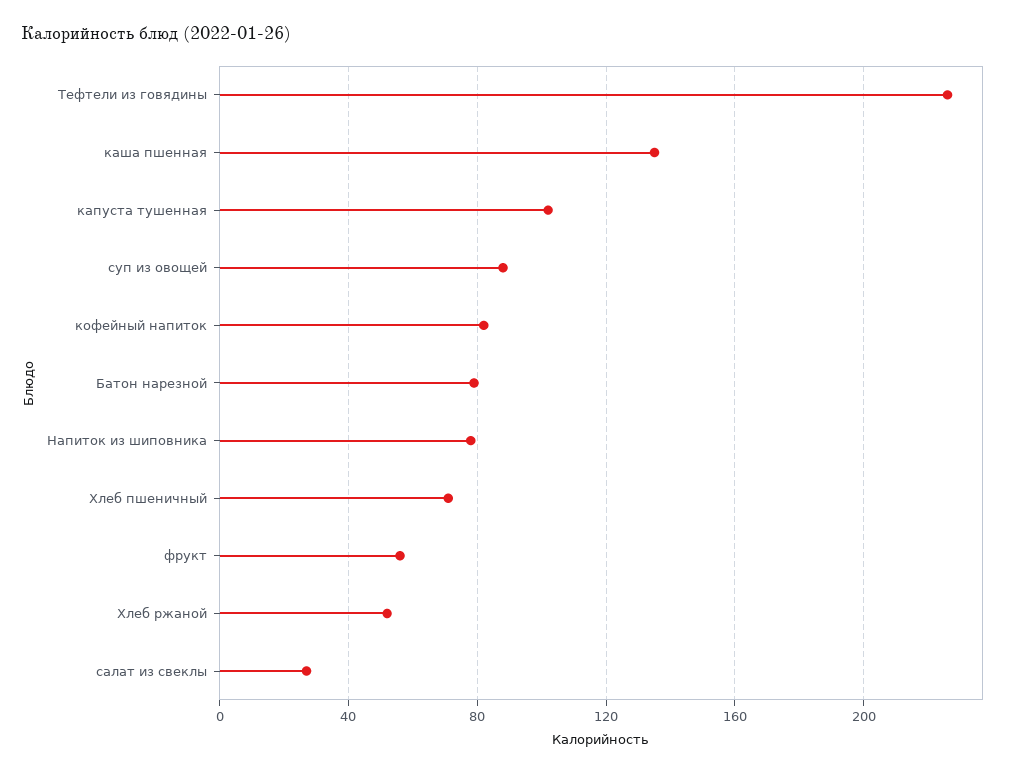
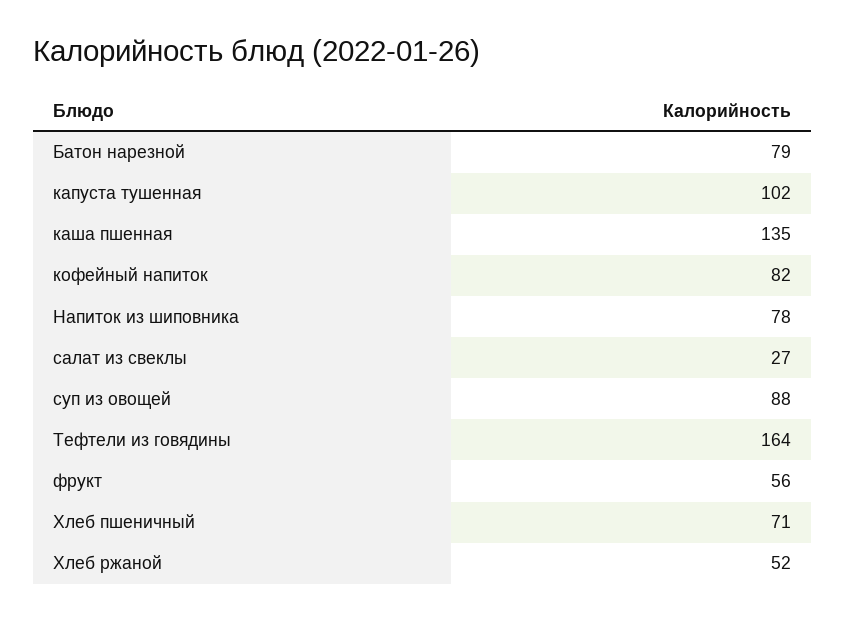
  {
-   "Тефтели из говядины": 225,
+   "Тефтели из говядины": 164,
    "каша пшенная": 135,
    "капуста тушенная": 102,
    "суп из овощей": 88,
    "кофейный напиток": 82,
    "Батон нарезной": 79,
    "Напиток из шиповника": 78,
    "Хлеб пшеничный": 71,
    "фрукт": 56,
    "Хлеб ржаной": 52,
    "салат из свеклы": 27
  }

